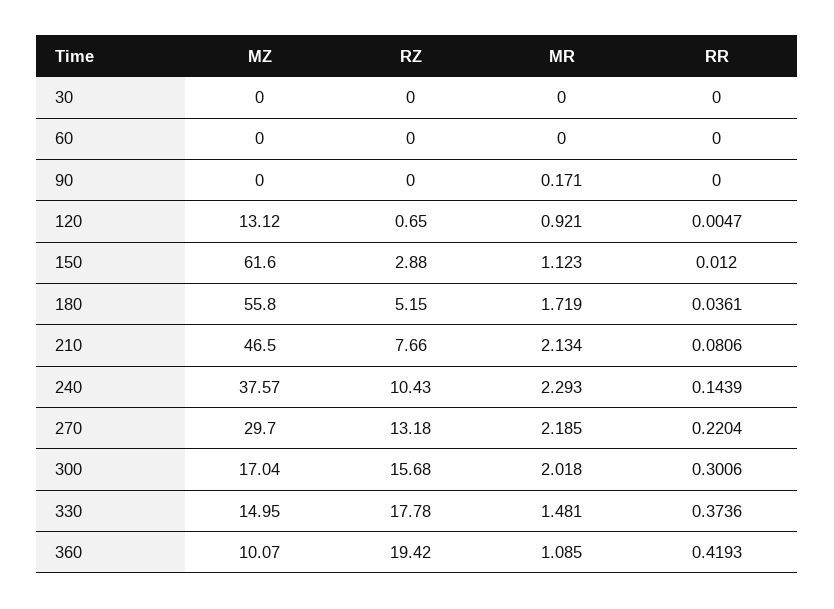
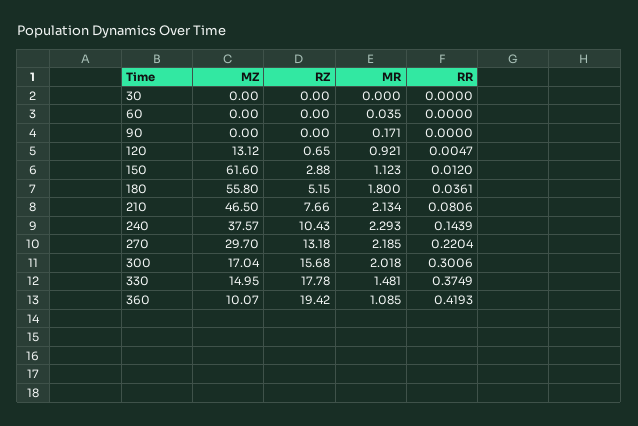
  {
    "MZ": {
      "30": 0,
      "60": 0,
      "90": 0,
      "120": 13.12,
      "150": 61.6,
      "180": 55.8,
      "210": 46.5,
      "240": 37.57,
      "270": 29.7,
      "300": 17.04,
      "330": 14.95,
      "360": 10.07
    },
    "RZ": {
      "30": 0,
      "60": 0,
      "90": 0,
      "120": 0.65,
      "150": 2.88,
      "180": 5.15,
      "210": 7.66,
      "240": 10.43,
      "270": 13.18,
      "300": 15.68,
      "330": 17.78,
      "360": 19.42
    },
    "MR": {
      "30": 0,
-     "60": 0,
+     "60": 0.035,
      "90": 0.171,
      "120": 0.921,
      "150": 1.123,
-     "180": 1.719,
+     "180": 1.8,
      "210": 2.134,
      "240": 2.293,
      "270": 2.185,
      "300": 2.018,
      "330": 1.481,
      "360": 1.085
    },
    "RR": {
      "30": 0,
      "60": 0,
      "90": 0,
      "120": 0.0047,
      "150": 0.012,
      "180": 0.0361,
      "210": 0.0806,
      "240": 0.1439,
      "270": 0.2204,
      "300": 0.3006,
-     "330": 0.3736,
+     "330": 0.3749,
      "360": 0.4193
    }
  }

